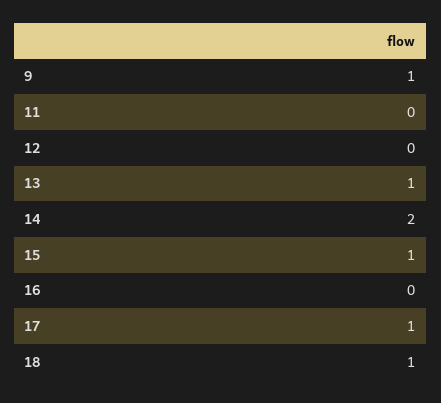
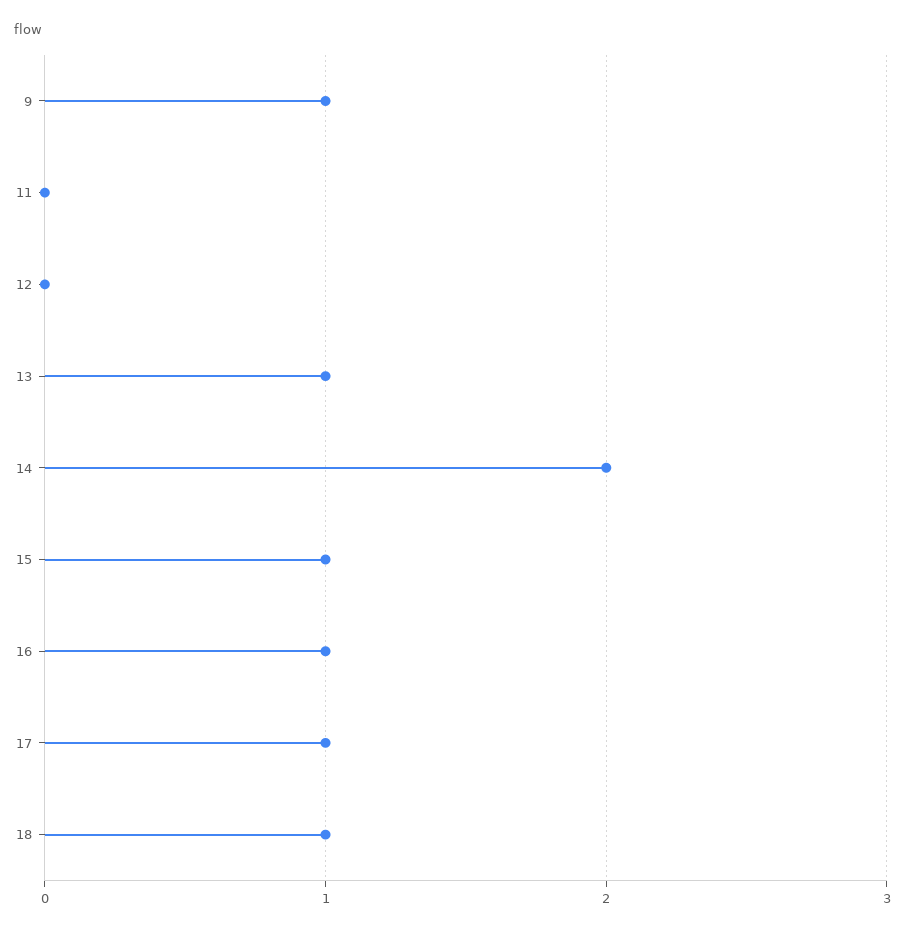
  {
    "9": 1,
    "11": 0,
    "12": 0,
    "13": 1,
    "14": 2,
    "15": 1,
-   "16": 0,
+   "16": 1,
    "17": 1,
    "18": 1
  }

